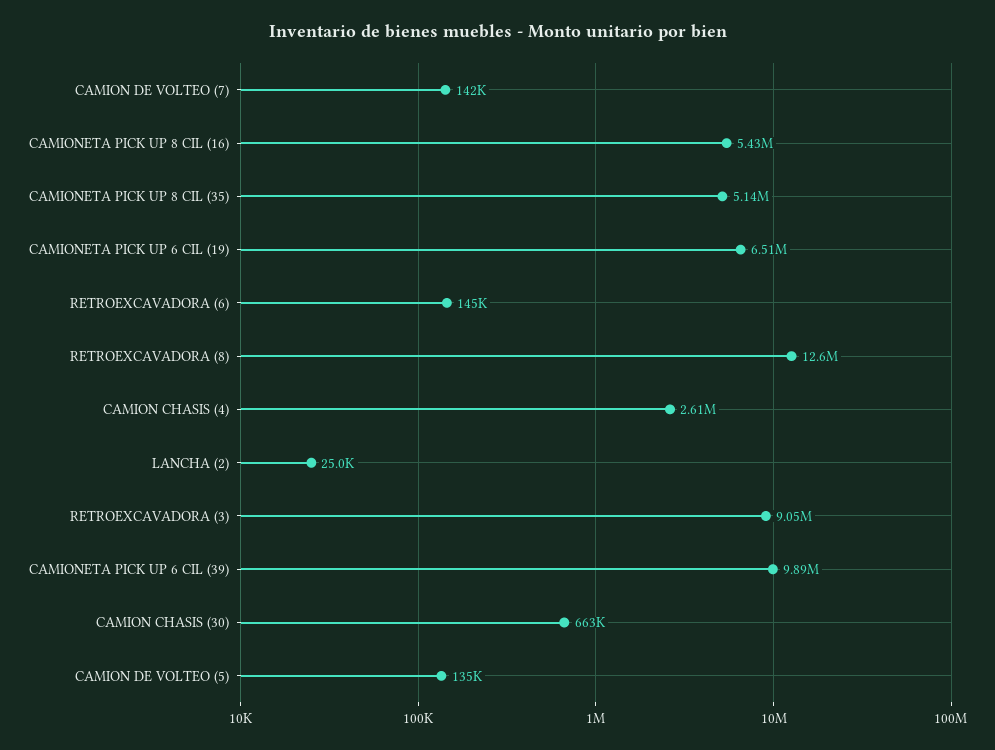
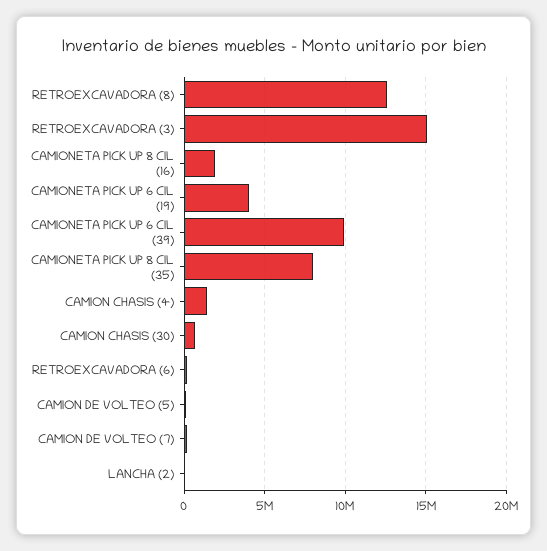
  {
    "CAMION DE VOLTEO (7)": 142000,
-   "CAMIONETA PICK UP 8 CIL (16)": 5430000,
+   "CAMIONETA PICK UP 8 CIL (16)": 2000000,
-   "CAMIONETA PICK UP 8 CIL (35)": 5140000,
+   "CAMIONETA PICK UP 8 CIL (35)": 8000000,
-   "CAMIONETA PICK UP 6 CIL (19)": 6510000,
+   "CAMIONETA PICK UP 6 CIL (19)": 4000000,
    "RETROEXCAVADORA (6)": 145000,
    "RETROEXCAVADORA (8)": 12600000,
-   "CAMION CHASIS (4)": 2610000,
+   "CAMION CHASIS (4)": 1500000,
    "LANCHA (2)": 25000,
-   "RETROEXCAVADORA (3)": 9050000,
+   "RETROEXCAVADORA (3)": 15000000,
    "CAMIONETA PICK UP 6 CIL (39)": 9890000,
    "CAMION CHASIS (30)": 663000,
    "CAMION DE VOLTEO (5)": 135000
  }

